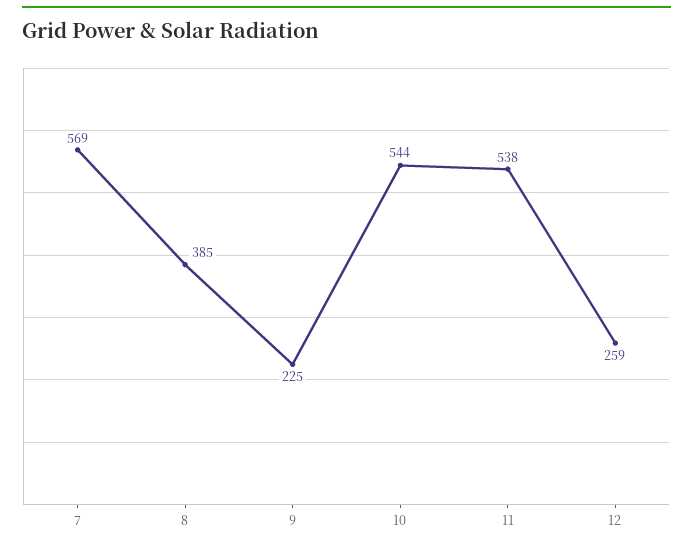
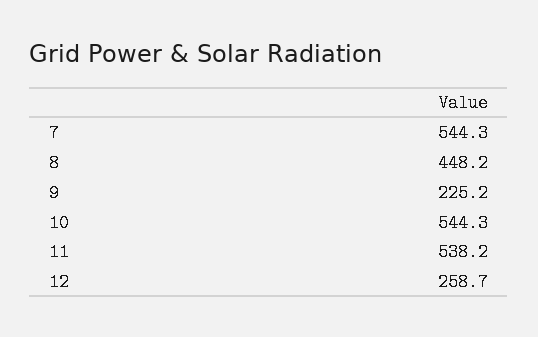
  {
-   "7": 569,
+   "7": 544.3,
-   "8": 385,
+   "8": 448.2,
    "9": 225.2,
    "10": 544.3,
    "11": 538.2,
    "12": 258.7
  }

